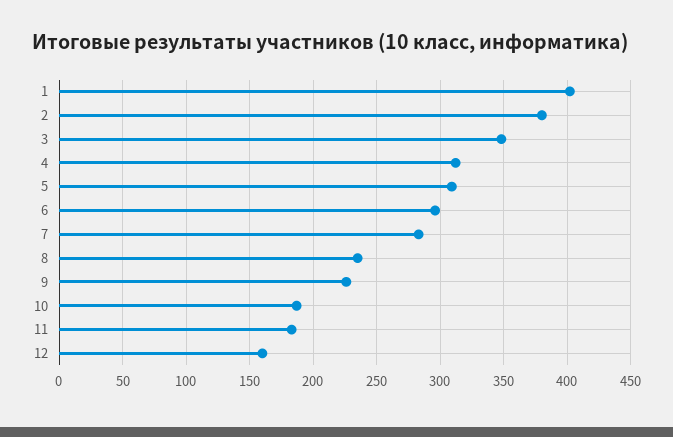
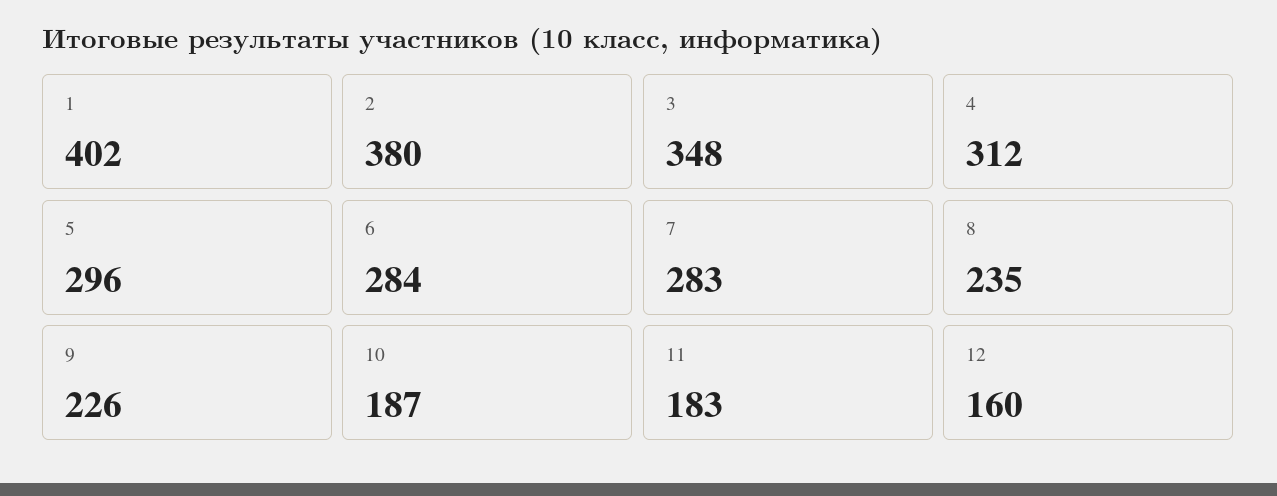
  {
    "1": 402,
    "2": 380,
    "3": 348,
    "4": 312,
-   "5": 310,
+   "5": 296,
-   "6": 295,
+   "6": 284,
    "7": 283,
    "8": 235,
    "9": 226,
    "10": 187,
    "11": 183,
    "12": 160
  }

